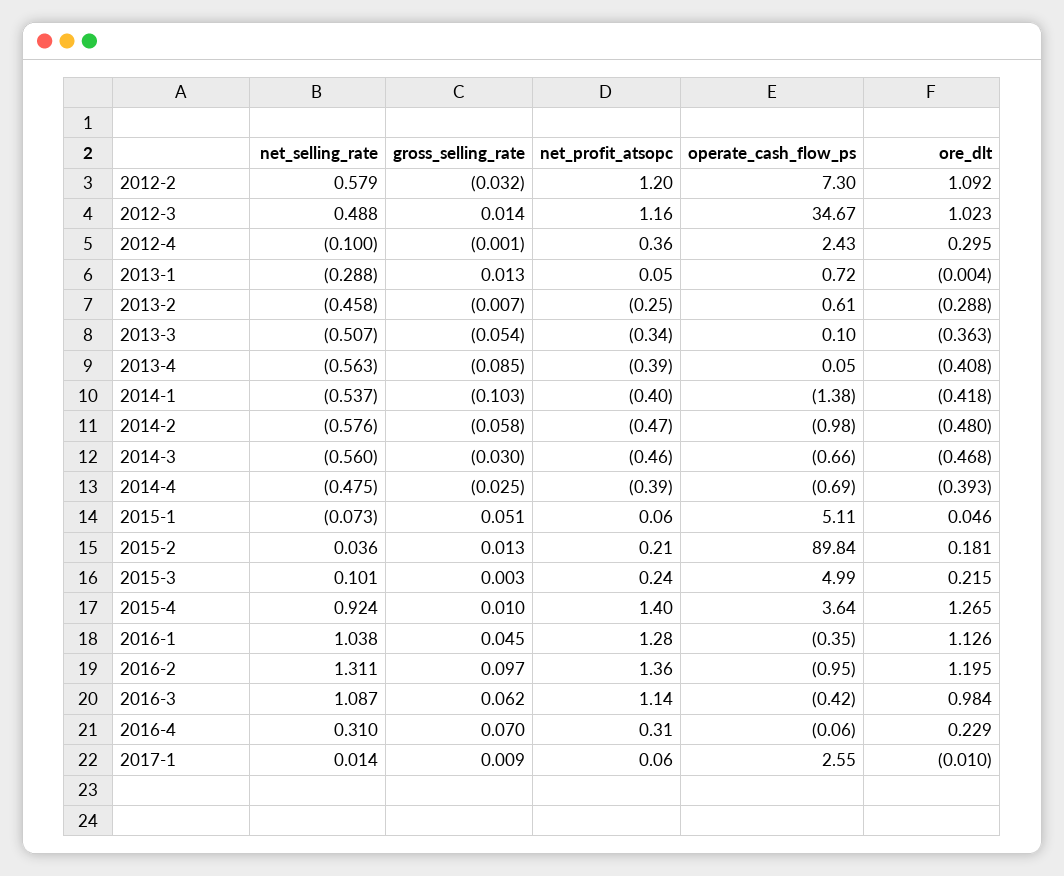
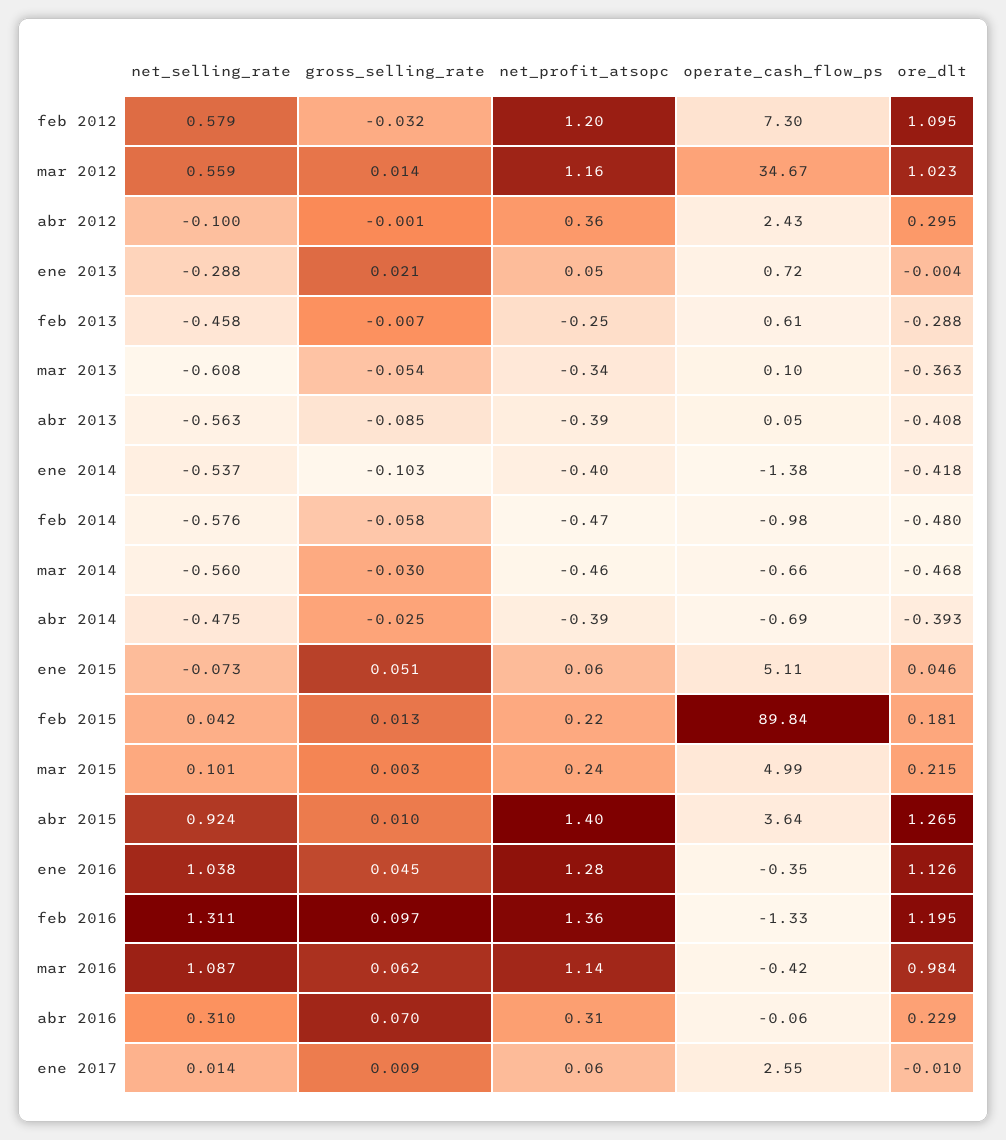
  {
    "net_selling_rate": {
      "2012-2": 0.579,
-     "2012-3": 0.488,
+     "2012-3": 0.559,
      "2012-4": -0.1,
      "2013-1": -0.288,
      "2013-2": -0.458,
-     "2013-3": -0.507,
+     "2013-3": -0.608,
      "2013-4": -0.563,
      "2014-1": -0.537,
      "2014-2": -0.576,
      "2014-3": -0.56,
      "2014-4": -0.475,
      "2015-1": -0.073,
-     "2015-2": 0.036,
+     "2015-2": 0.042,
      "2015-3": 0.101,
      "2015-4": 0.924,
      "2016-1": 1.038,
      "2016-2": 1.311,
      "2016-3": 1.087,
      "2016-4": 0.31,
      "2017-1": 0.014
    },
    "gross_selling_rate": {
      "2012-2": -0.032,
      "2012-3": 0.014,
      "2012-4": -0.001,
-     "2013-1": 0.013,
+     "2013-1": 0.021,
      "2013-2": -0.007,
      "2013-3": -0.054,
      "2013-4": -0.085,
      "2014-1": -0.103,
      "2014-2": -0.058,
      "2014-3": -0.03,
      "2014-4": -0.025,
      "2015-1": 0.051,
      "2015-2": 0.013,
      "2015-3": 0.003,
      "2015-4": 0.01,
      "2016-1": 0.045,
      "2016-2": 0.097,
      "2016-3": 0.062,
      "2016-4": 0.07,
      "2017-1": 0.009
    },
    "net_profit_atsopc": {
      "2012-2": 1.2,
      "2012-3": 1.16,
      "2012-4": 0.36,
      "2013-1": 0.05,
      "2013-2": -0.25,
      "2013-3": -0.34,
      "2013-4": -0.39,
      "2014-1": -0.4,
      "2014-2": -0.47,
      "2014-3": -0.46,
      "2014-4": -0.39,
      "2015-1": 0.06,
-     "2015-2": 0.21,
+     "2015-2": 0.22,
      "2015-3": 0.24,
      "2015-4": 1.4,
      "2016-1": 1.28,
      "2016-2": 1.36,
      "2016-3": 1.14,
      "2016-4": 0.31,
      "2017-1": 0.06
    },
    "operate_cash_flow_ps": {
      "2012-2": 7.3,
      "2012-3": 34.67,
      "2012-4": 2.43,
      "2013-1": 0.72,
      "2013-2": 0.61,
      "2013-3": 0.1,
      "2013-4": 0.05,
      "2014-1": -1.38,
      "2014-2": -0.98,
      "2014-3": -0.66,
      "2014-4": -0.69,
      "2015-1": 5.11,
      "2015-2": 89.84,
      "2015-3": 4.99,
      "2015-4": 3.64,
      "2016-1": -0.35,
-     "2016-2": -0.95,
+     "2016-2": -1.33,
      "2016-3": -0.42,
      "2016-4": -0.06,
      "2017-1": 2.55
    },
    "ore_dlt": {
-     "2012-2": 1.092,
+     "2012-2": 1.095,
      "2012-3": 1.023,
      "2012-4": 0.295,
      "2013-1": -0.004,
      "2013-2": -0.288,
      "2013-3": -0.363,
      "2013-4": -0.408,
      "2014-1": -0.418,
      "2014-2": -0.48,
      "2014-3": -0.468,
      "2014-4": -0.393,
      "2015-1": 0.046,
      "2015-2": 0.181,
      "2015-3": 0.215,
      "2015-4": 1.265,
      "2016-1": 1.126,
      "2016-2": 1.195,
      "2016-3": 0.984,
      "2016-4": 0.229,
      "2017-1": -0.01
    }
  }

